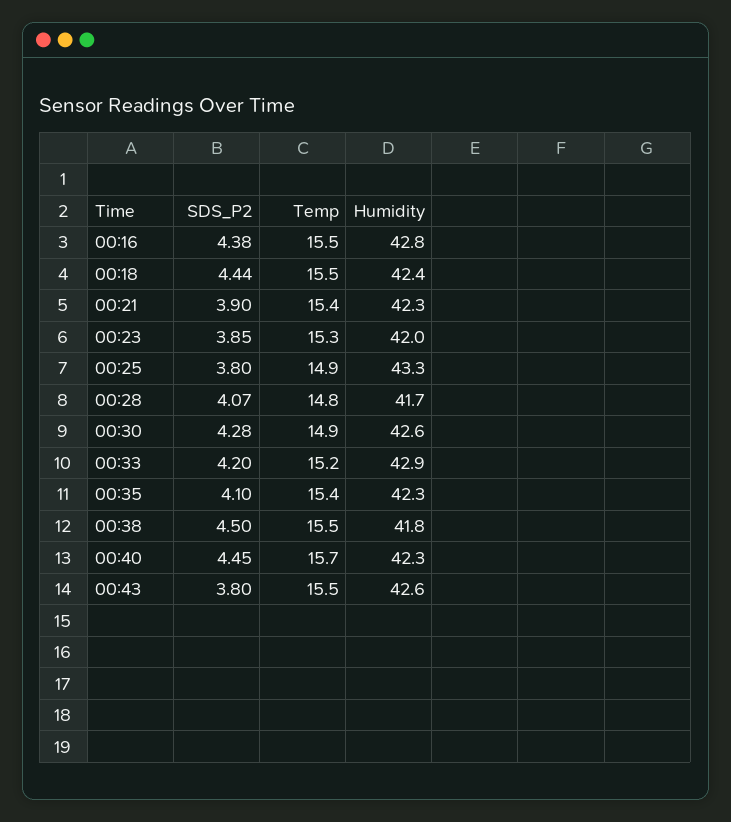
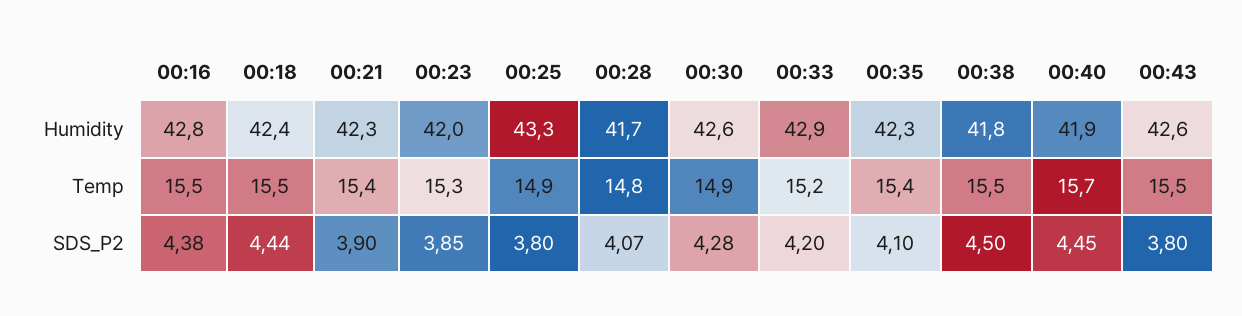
  {
    "SDS_P2": {
      "00:16": 4.38,
      "00:18": 4.44,
      "00:21": 3.9,
      "00:23": 3.85,
      "00:25": 3.8,
      "00:28": 4.07,
      "00:30": 4.28,
      "00:33": 4.2,
      "00:35": 4.1,
      "00:38": 4.5,
      "00:40": 4.45,
      "00:43": 3.8
    },
    "Temp": {
      "00:16": 15.5,
      "00:18": 15.5,
      "00:21": 15.4,
      "00:23": 15.3,
      "00:25": 14.9,
      "00:28": 14.8,
      "00:30": 14.9,
      "00:33": 15.2,
      "00:35": 15.4,
      "00:38": 15.5,
      "00:40": 15.7,
      "00:43": 15.5
    },
    "Humidity": {
      "00:16": 42.8,
      "00:18": 42.4,
      "00:21": 42.3,
      "00:23": 42,
      "00:25": 43.3,
      "00:28": 41.7,
      "00:30": 42.6,
      "00:33": 42.9,
      "00:35": 42.3,
      "00:38": 41.8,
-     "00:40": 42.3,
+     "00:40": 41.9,
      "00:43": 42.6
    }
  }

